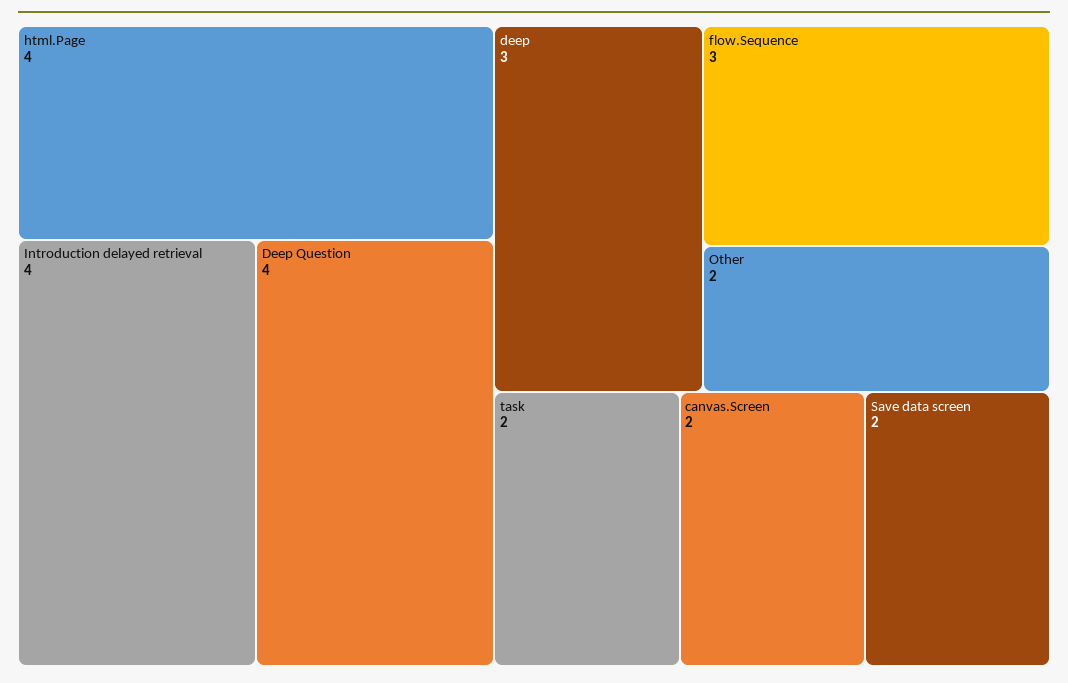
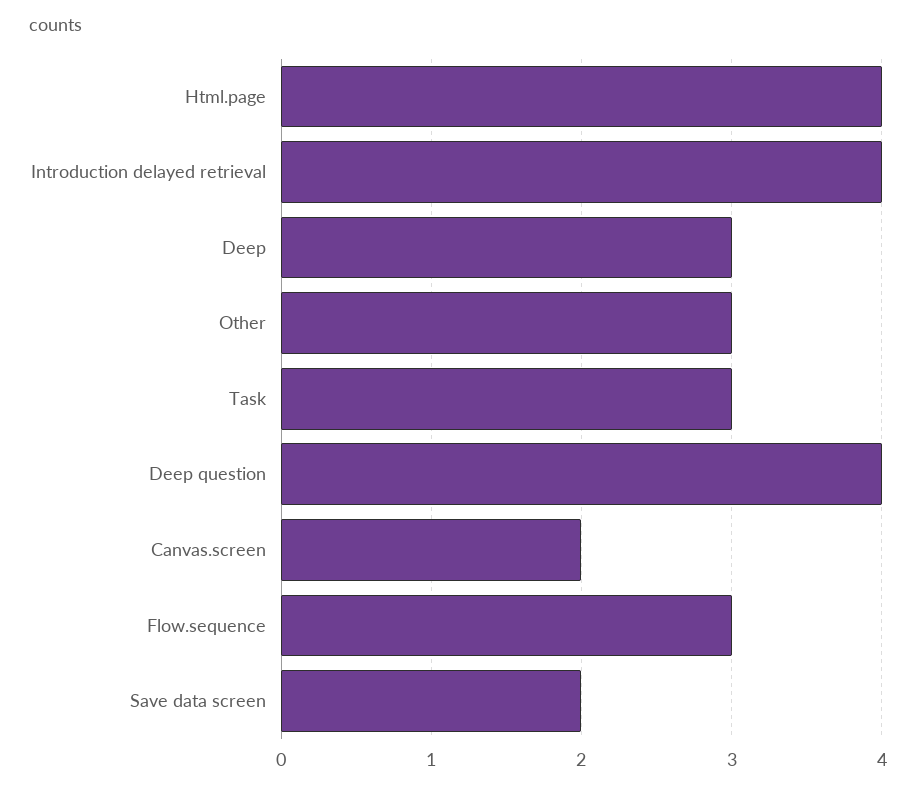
  {
    "html.Page": 4,
    "Introduction delayed retrieval": 4,
    "Deep Question": 4,
    "deep": 3,
    "flow.Sequence": 3,
-   "Other": 2,
+   "Other": 3,
-   "task": 2,
+   "task": 3,
    "canvas.Screen": 2,
    "Save data screen": 2
  }

